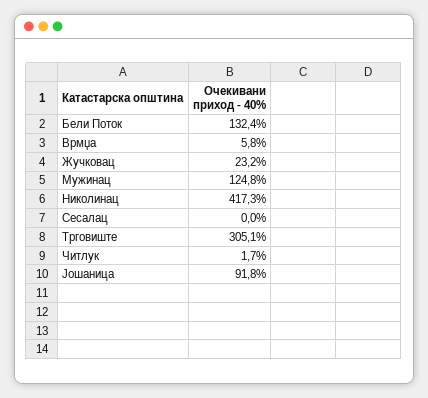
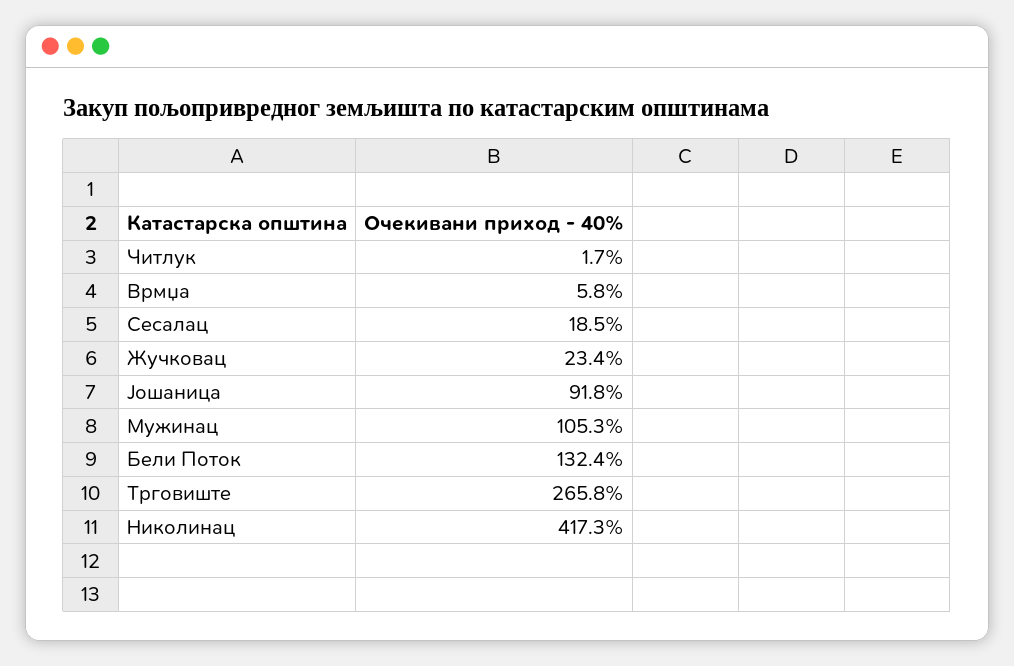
  {
    "Бели Поток": 132.4,
    "Врмџа": 5.8,
-   "Жучковац": 23.2,
+   "Жучковац": 23.4,
-   "Мужинац": 124.8,
+   "Мужинац": 105.3,
    "Николинац": 417.3,
-   "Сесалац": 0,
+   "Сесалац": 18.5,
-   "Трговиште": 305.1,
+   "Трговиште": 265.8,
    "Читлук": 1.7,
    "Јошаница": 91.8
  }

